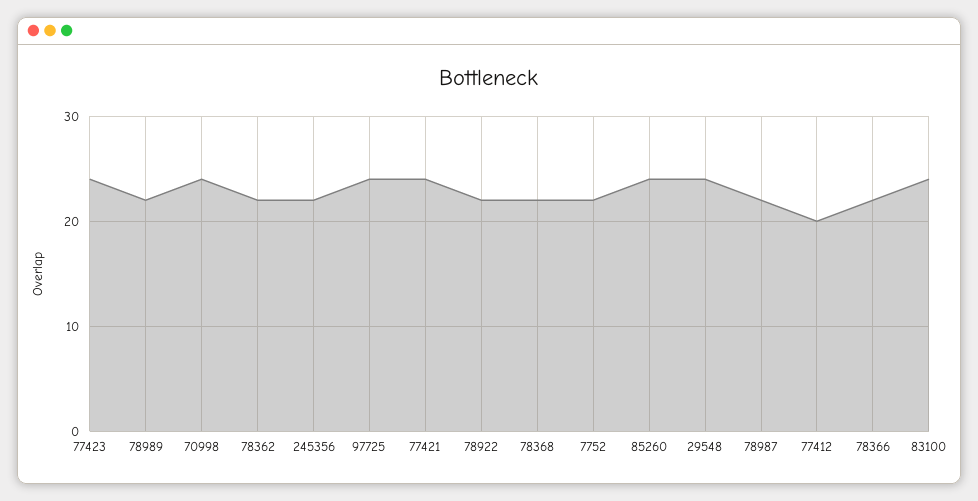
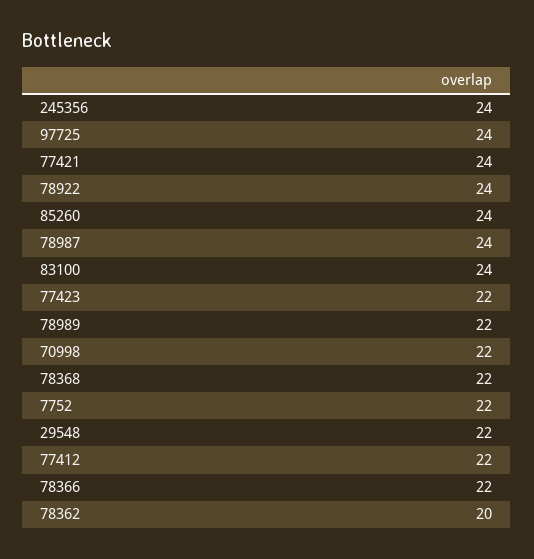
  {
-   "77423": 24,
+   "77423": 22,
    "78989": 22,
-   "70998": 24,
+   "70998": 22,
-   "78362": 22,
+   "78362": 20,
-   "245356": 22,
+   "245356": 24,
    "97725": 24,
    "77421": 24,
-   "78922": 22,
+   "78922": 24,
    "78368": 22,
    "7752": 22,
    "85260": 24,
-   "29548": 24,
+   "29548": 22,
-   "78987": 22,
+   "78987": 24,
-   "77412": 20,
+   "77412": 22,
    "78366": 22,
    "83100": 24
  }

